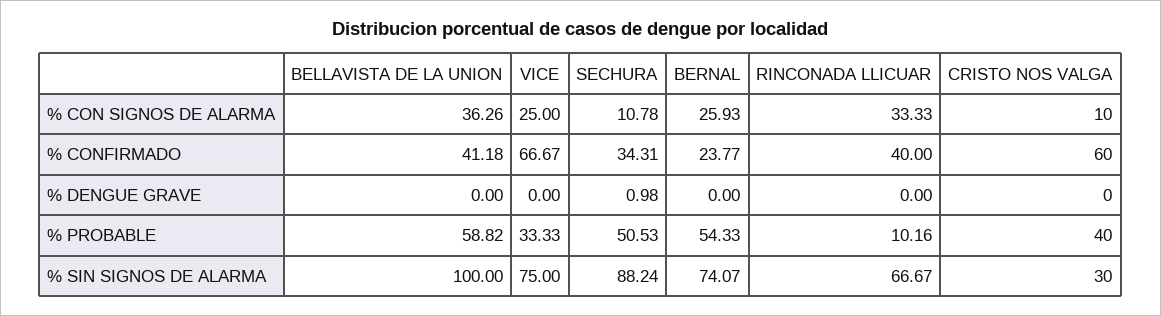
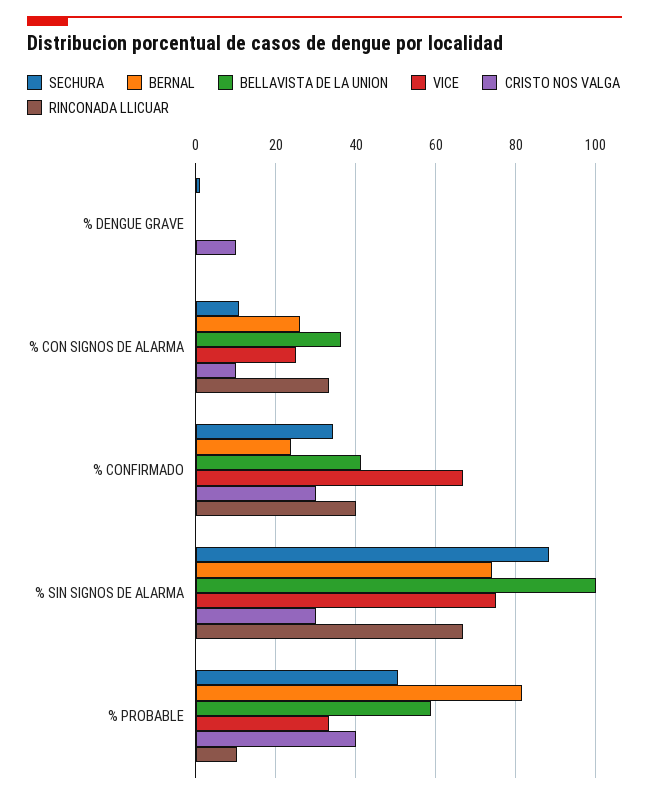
  {
    "BELLAVISTA DE LA UNION": {
      "% CON SIGNOS DE ALARMA": 36.26,
      "% CONFIRMADO": 41.18,
      "% DENGUE GRAVE": 0,
      "% PROBABLE": 58.82,
      "% SIN SIGNOS DE ALARMA": 100
    },
    "VICE": {
      "% CON SIGNOS DE ALARMA": 25,
      "% CONFIRMADO": 66.67,
      "% DENGUE GRAVE": 0,
      "% PROBABLE": 33.33,
      "% SIN SIGNOS DE ALARMA": 75
    },
    "SECHURA": {
      "% CON SIGNOS DE ALARMA": 10.78,
      "% CONFIRMADO": 34.31,
      "% DENGUE GRAVE": 0.98,
      "% PROBABLE": 50.53,
      "% SIN SIGNOS DE ALARMA": 88.24
    },
    "BERNAL": {
      "% CON SIGNOS DE ALARMA": 25.93,
      "% CONFIRMADO": 23.77,
      "% DENGUE GRAVE": 0,
-     "% PROBABLE": 54.33,
+     "% PROBABLE": 82,
      "% SIN SIGNOS DE ALARMA": 74.07
    },
    "RINCONADA LLICUAR": {
      "% CON SIGNOS DE ALARMA": 33.33,
      "% CONFIRMADO": 40,
      "% DENGUE GRAVE": 0,
      "% PROBABLE": 10.16,
      "% SIN SIGNOS DE ALARMA": 66.67
    },
    "CRISTO NOS VALGA": {
      "% CON SIGNOS DE ALARMA": 10,
-     "% CONFIRMADO": 60,
+     "% CONFIRMADO": 30,
-     "% DENGUE GRAVE": 0,
+     "% DENGUE GRAVE": 10,
      "% PROBABLE": 40,
      "% SIN SIGNOS DE ALARMA": 30
    }
  }

